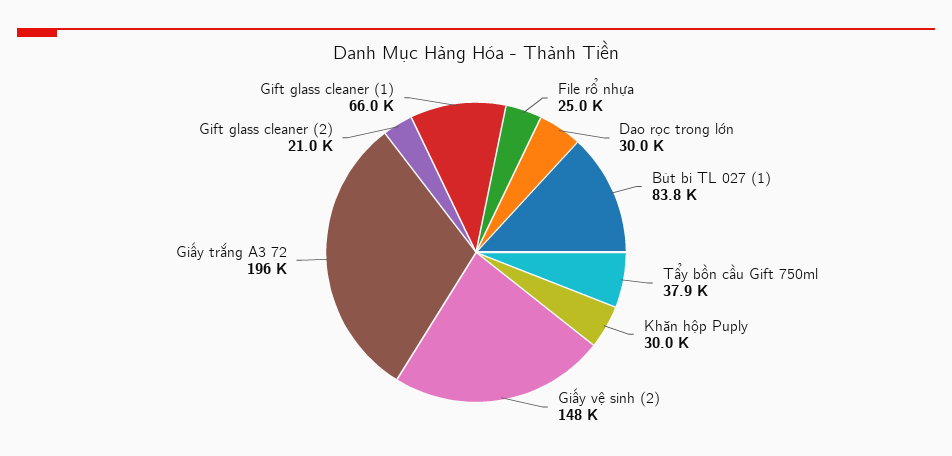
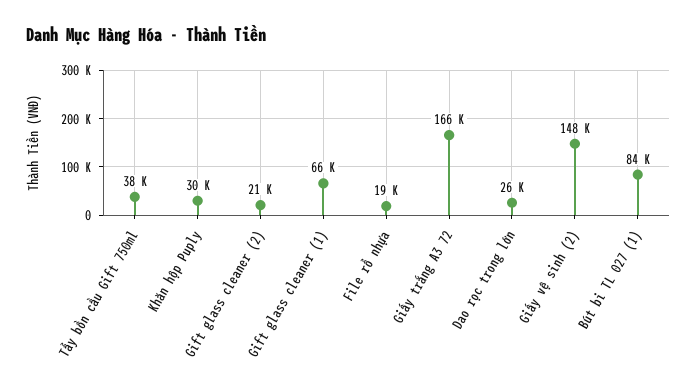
  {
-   "File rổ nhựa": 25000,
+   "File rổ nhựa": 19000,
-   "Dao rọc trong lớn": 30000,
+   "Dao rọc trong lớn": 26000,
    "Bút bi TL 027 (1)": 83800,
    "Tẩy bồn cầu Gift 750ml": 37900,
    "Khăn hộp Puply": 30000,
    "Giấy vệ sinh (2)": 148000,
-   "Giấy trắng A3 72": 196000,
+   "Giấy trắng A3 72": 166000,
    "Gift glass cleaner (2)": 21000,
    "Gift glass cleaner (1)": 66000
  }

